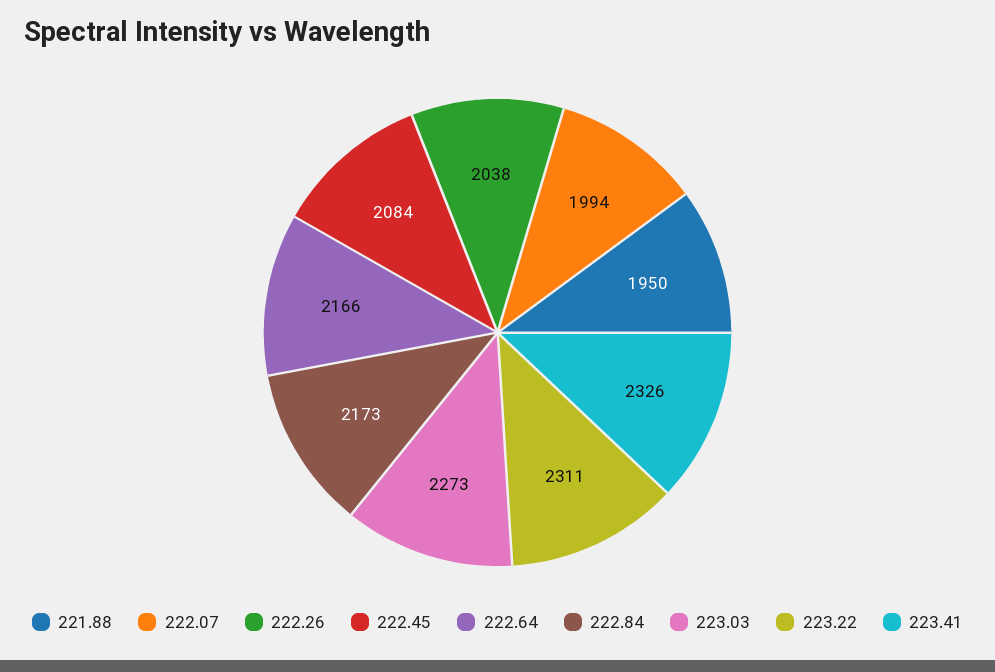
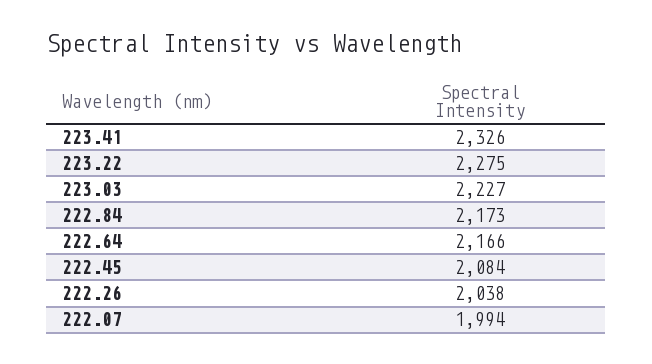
  {
-   "221.88": 1950,
    "222.07": 1994,
    "222.26": 2038,
    "222.45": 2084,
    "222.64": 2166,
    "222.84": 2173,
-   "223.03": 2273,
+   "223.03": 2227,
-   "223.22": 2311,
+   "223.22": 2275,
    "223.41": 2326
  }

